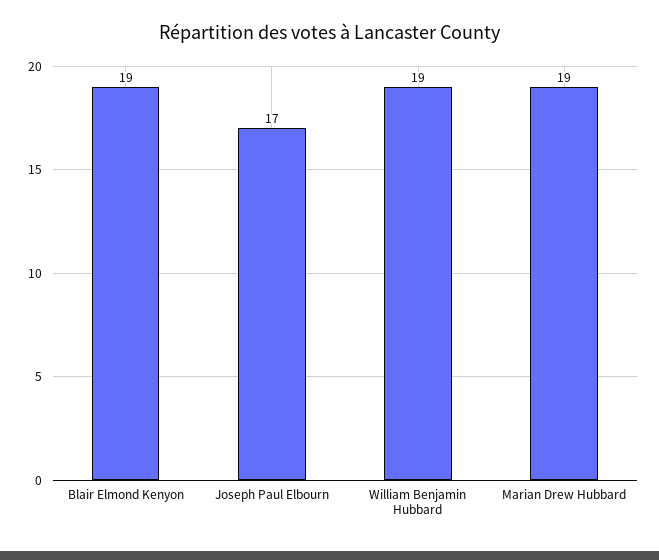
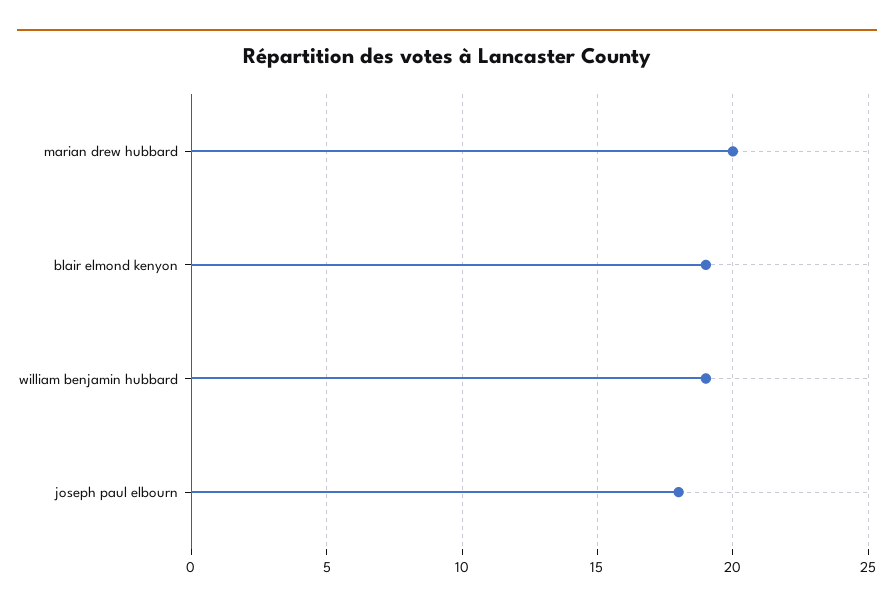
  {
    "Blair Elmond Kenyon": 19,
-   "Joseph Paul Elbourn": 17,
+   "Joseph Paul Elbourn": 18,
    "William Benjamin Hubbard": 19,
-   "Marian Drew Hubbard": 19
+   "Marian Drew Hubbard": 20
  }

